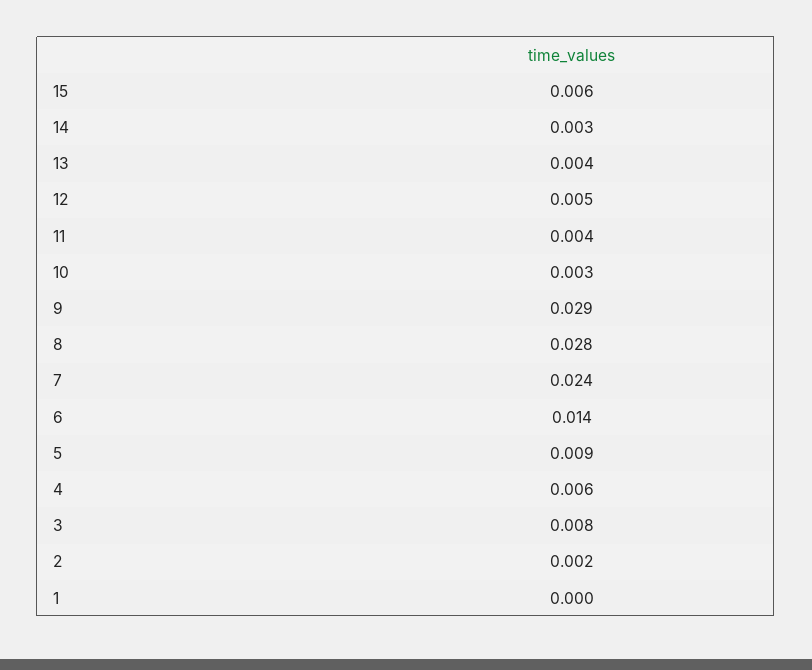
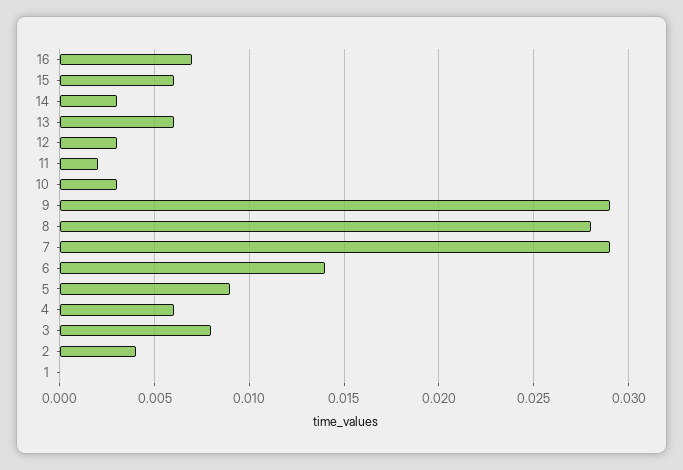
  {
    "15": 0.006,
    "14": 0.003,
-   "13": 0.004,
+   "13": 0.006,
-   "12": 0.005,
+   "12": 0.003,
-   "11": 0.004,
+   "11": 0.002,
    "10": 0.003,
    "9": 0.029,
    "8": 0.028,
-   "7": 0.024,
+   "7": 0.029,
    "6": 0.014,
    "5": 0.009,
    "4": 0.006,
    "3": 0.008,
-   "2": 0.002,
+   "2": 0.004,
-   "1": 0
+   "1": 0,
+   "16": 0.007
  }

